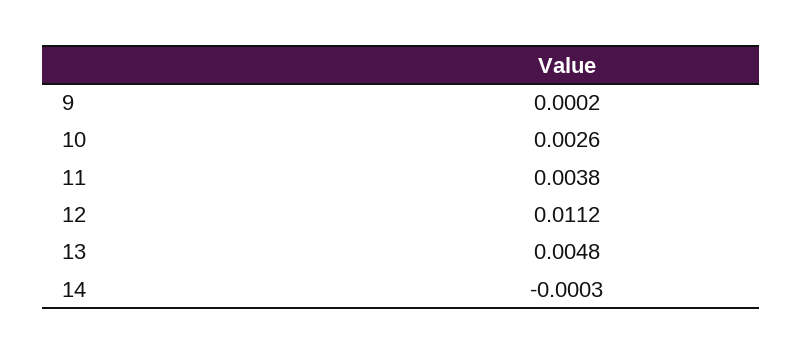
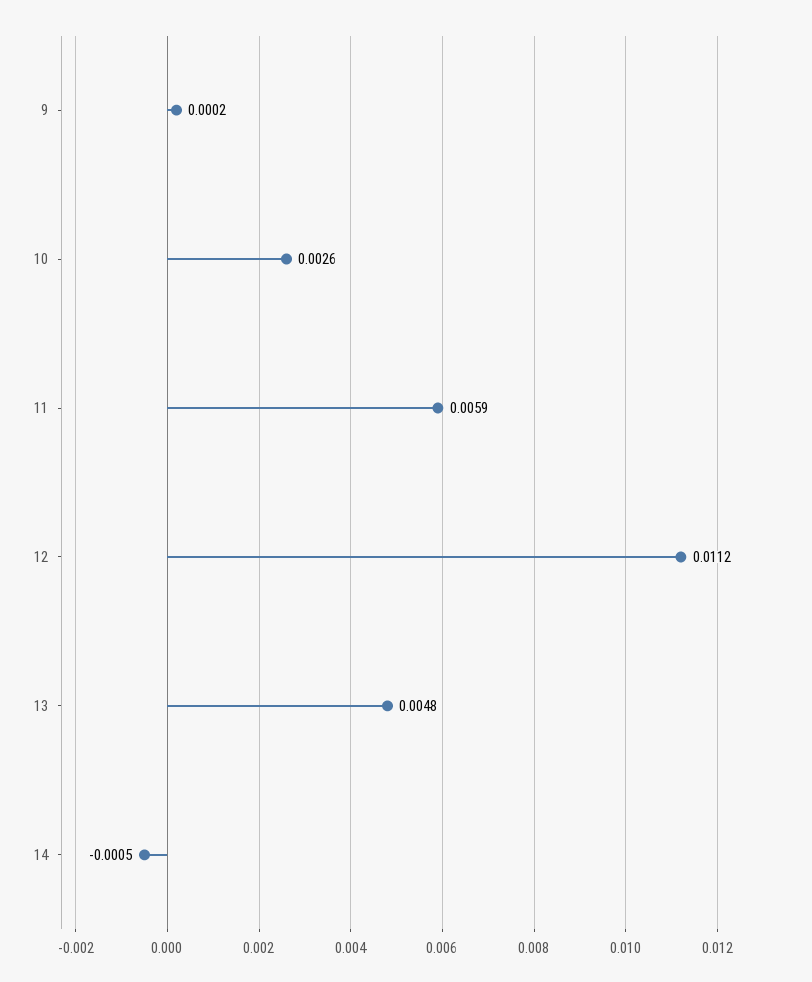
  {
    "9": 0.0002,
    "10": 0.0026,
-   "11": 0.0038,
+   "11": 0.0059,
    "12": 0.0112,
    "13": 0.0048,
-   "14": -0.0003
+   "14": -0.0005
  }

